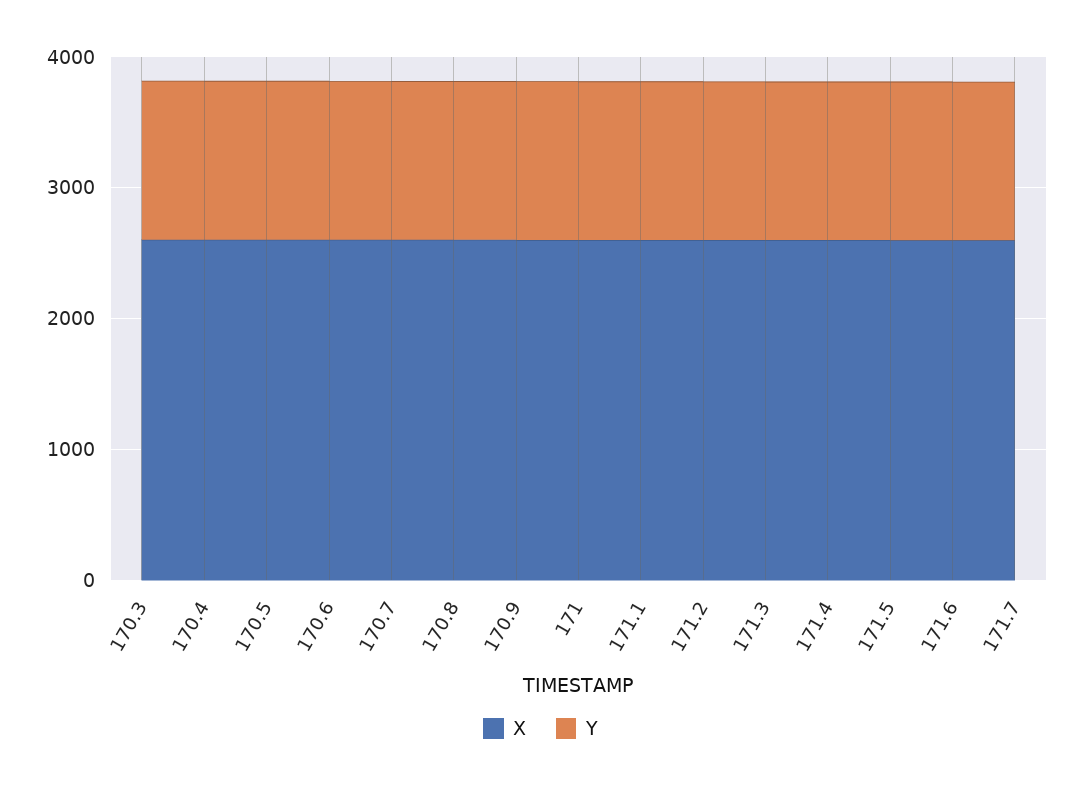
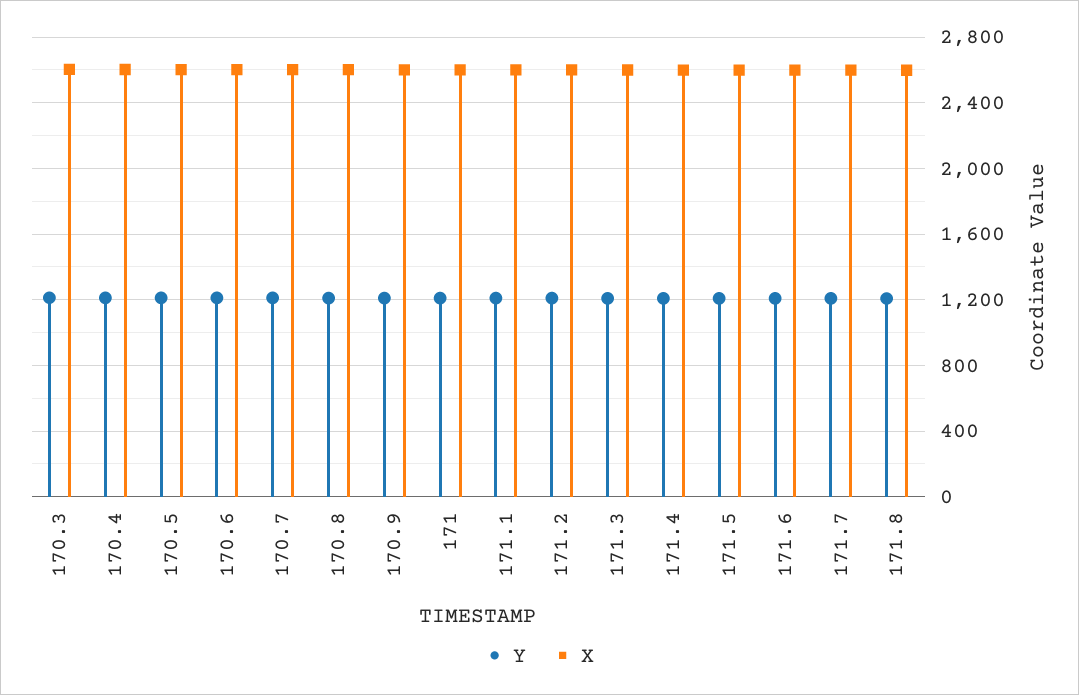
  {
    "X": {
      "170.3": 2600,
      "170.4": 2600,
      "170.5": 2600,
      "170.6": 2600,
      "170.7": 2600,
      "170.8": 2600,
      "170.9": 2600,
      "171": 2600,
      "171.1": 2600,
      "171.2": 2600,
      "171.3": 2600,
      "171.4": 2600,
      "171.5": 2600,
      "171.6": 2600,
-     "171.7": 2600
+     "171.7": 2600,
+     "171.8": 2600
    },
    "Y": {
      "170.3": 1200,
      "170.4": 1200,
      "170.5": 1200,
      "170.6": 1200,
      "170.7": 1200,
      "170.8": 1200,
      "170.9": 1200,
      "171": 1200,
      "171.1": 1200,
      "171.2": 1200,
      "171.3": 1200,
      "171.4": 1200,
      "171.5": 1200,
      "171.6": 1200,
-     "171.7": 1200
+     "171.7": 1200,
+     "171.8": 1200
    }
  }

